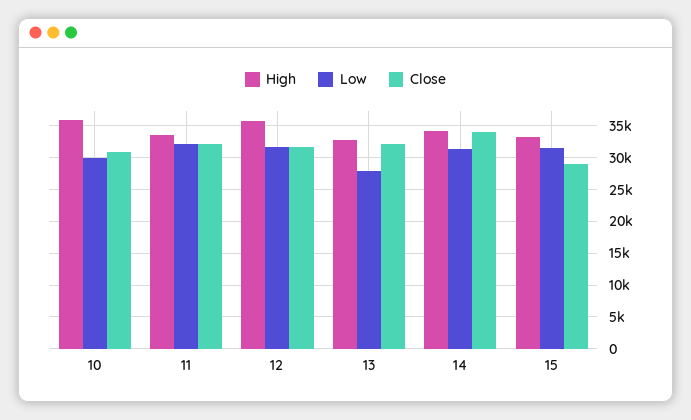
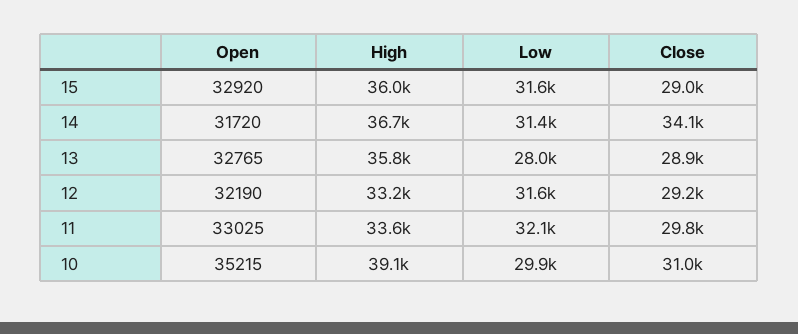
  {
    "High": {
-     "10": 36000,
+     "10": 39100,
      "11": 33600,
-     "12": 36000,
+     "12": 33200,
-     "13": 33000,
+     "13": 35800,
-     "14": 34000,
+     "14": 36700,
-     "15": 33000
+     "15": 36000
    },
    "Low": {
      "10": 29900,
      "11": 32100,
      "12": 31600,
      "13": 28000,
      "14": 31400,
      "15": 31600
    },
    "Close": {
      "10": 31000,
-     "11": 32000,
+     "11": 29800,
-     "12": 32000,
+     "12": 29200,
-     "13": 32000,
+     "13": 28900,
      "14": 34100,
      "15": 29000
-   }
+   },
+   "Open": {
+     "15": 32920,
+     "14": 31720,
+     "13": 32765,
+     "12": 32190,
+     "11": 33025,
+     "10": 35215
+   }
  }

